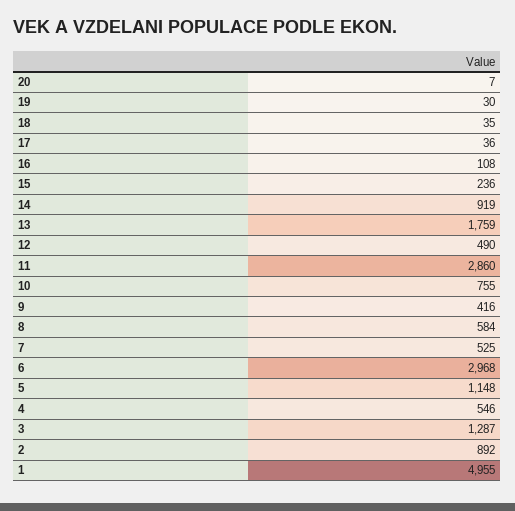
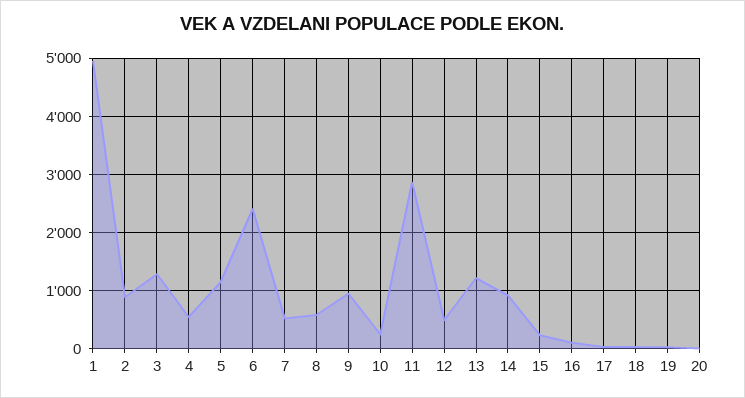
  {
    "20": 7,
    "19": 30,
    "18": 35,
    "17": 36,
    "16": 108,
    "15": 236,
    "14": 919,
-   "13": 1759,
+   "13": 1200,
    "12": 490,
    "11": 2860,
-   "10": 755,
+   "10": 200,
-   "9": 416,
+   "9": 1000,
    "8": 584,
    "7": 525,
-   "6": 2968,
+   "6": 2400,
    "5": 1148,
    "4": 546,
    "3": 1287,
    "2": 892,
    "1": 4955
  }

